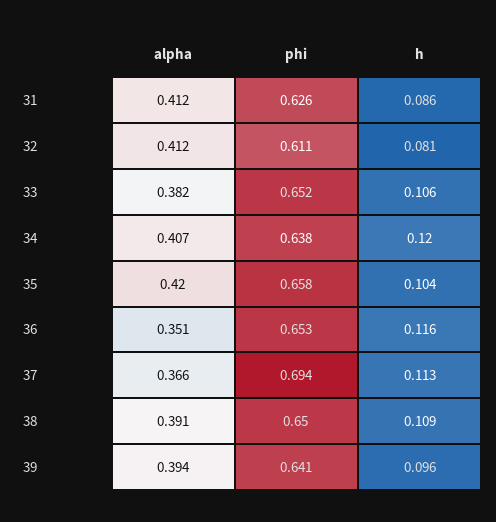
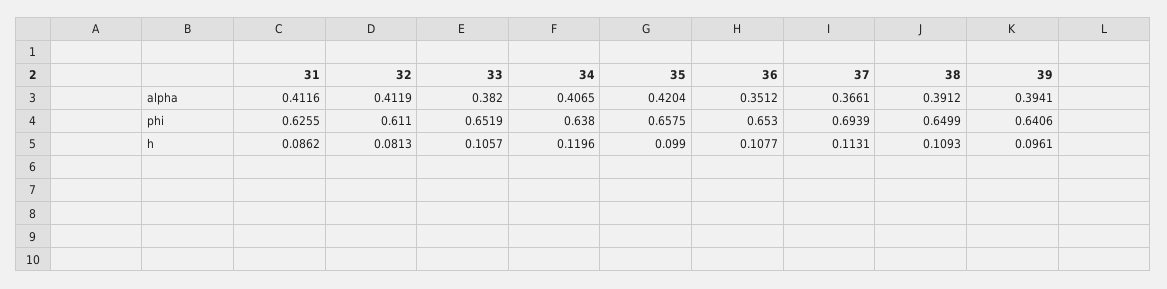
  {
    "alpha": {
      "31": 0.4116,
      "32": 0.4119,
      "33": 0.382,
      "34": 0.4065,
      "35": 0.4204,
      "36": 0.3512,
      "37": 0.3661,
      "38": 0.3912,
      "39": 0.3941
    },
    "phi": {
      "31": 0.6255,
      "32": 0.611,
      "33": 0.6519,
      "34": 0.638,
      "35": 0.6575,
      "36": 0.653,
      "37": 0.6939,
      "38": 0.6499,
      "39": 0.6406
    },
    "h": {
      "31": 0.0862,
      "32": 0.0813,
      "33": 0.1057,
      "34": 0.1196,
-     "35": 0.104,
+     "35": 0.099,
-     "36": 0.116,
+     "36": 0.1077,
      "37": 0.1131,
      "38": 0.1093,
      "39": 0.0961
    }
  }

